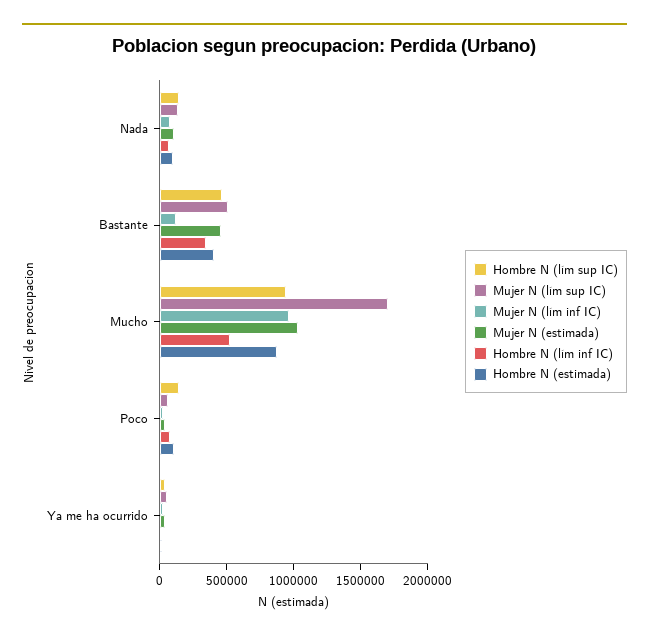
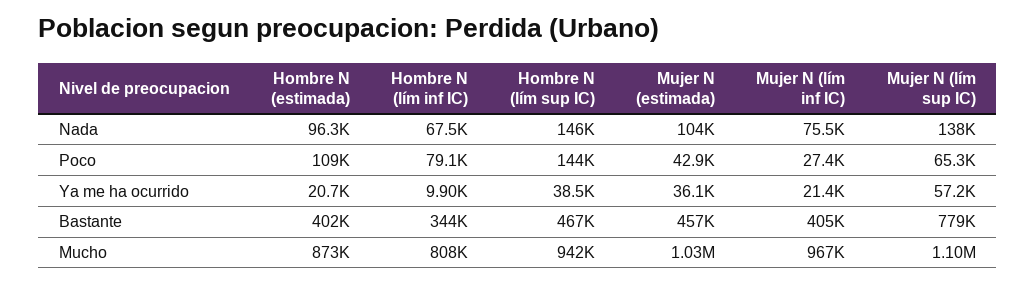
  {
    "Hombre N (lím sup IC)": {
      "Nada": 146000,
      "Bastante": 467000,
      "Mucho": 942000,
      "Poco": 144000,
      "Ya me ha ocurrido": 38500
    },
    "Mujer N (lím sup IC)": {
      "Nada": 138000,
-     "Bastante": 500000,
+     "Bastante": 779000,
-     "Mucho": 1700000,
+     "Mucho": 1100000,
      "Poco": 65300,
      "Ya me ha ocurrido": 57200
    },
    "Mujer N (lím inf IC)": {
      "Nada": 75500,
-     "Bastante": 100000,
+     "Bastante": 405000,
      "Mucho": 967000,
      "Poco": 27400,
      "Ya me ha ocurrido": 21400
    },
    "Mujer N (estimada)": {
      "Nada": 104000,
      "Bastante": 457000,
      "Mucho": 1030000,
      "Poco": 42900,
      "Ya me ha ocurrido": 36100
    },
    "Hombre N (lím inf IC)": {
      "Nada": 67500,
      "Bastante": 344000,
-     "Mucho": 500000,
+     "Mucho": 808000,
      "Poco": 79100,
      "Ya me ha ocurrido": 9900
    },
    "Hombre N (estimada)": {
      "Nada": 96300,
      "Bastante": 402000,
      "Mucho": 873000,
      "Poco": 109000,
      "Ya me ha ocurrido": 20700
    }
  }

